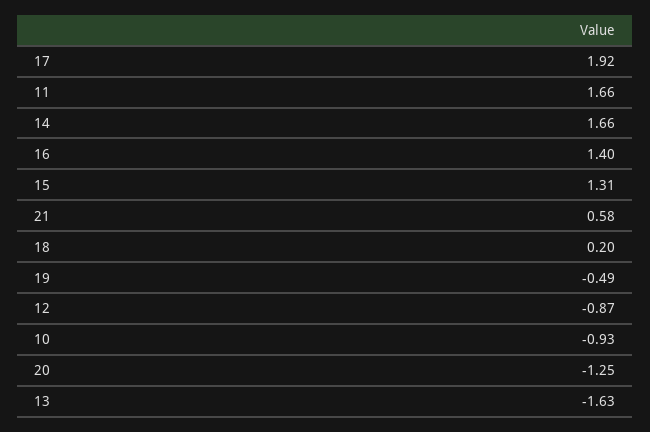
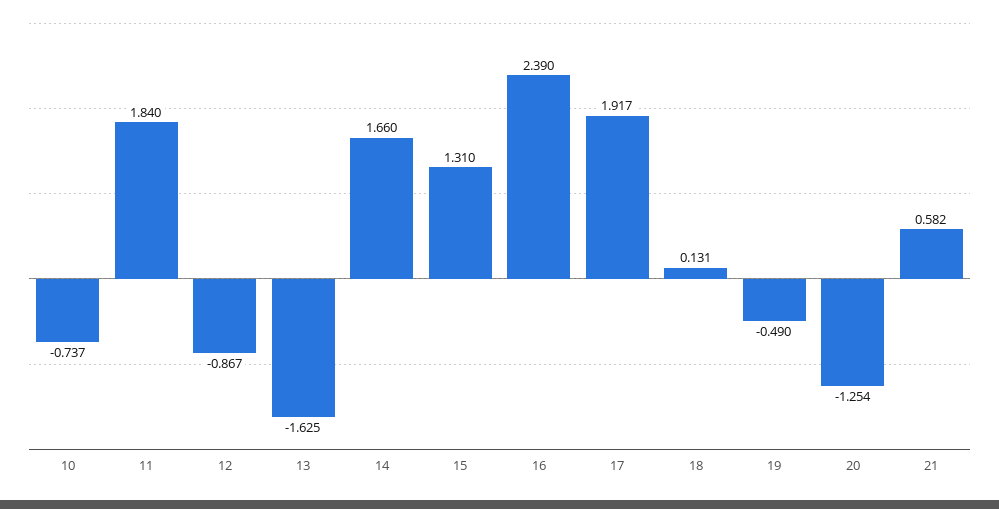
  {
    "17": 1.917,
-   "11": 1.66,
+   "11": 1.84,
    "14": 1.66,
-   "16": 1.4,
+   "16": 2.39,
    "15": 1.31,
    "21": 0.582,
-   "18": 0.2,
+   "18": 0.131,
    "19": -0.49,
    "12": -0.867,
-   "10": -0.93,
+   "10": -0.737,
    "20": -1.254,
    "13": -1.625
  }

